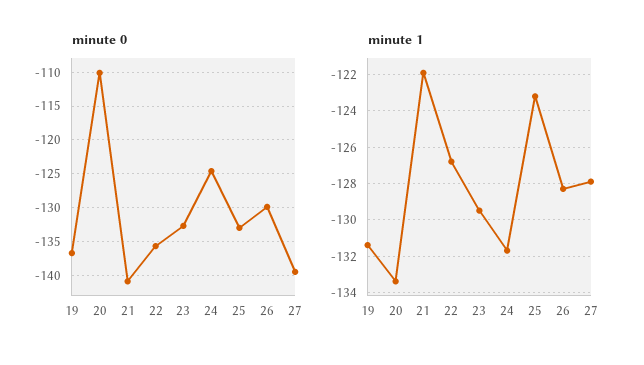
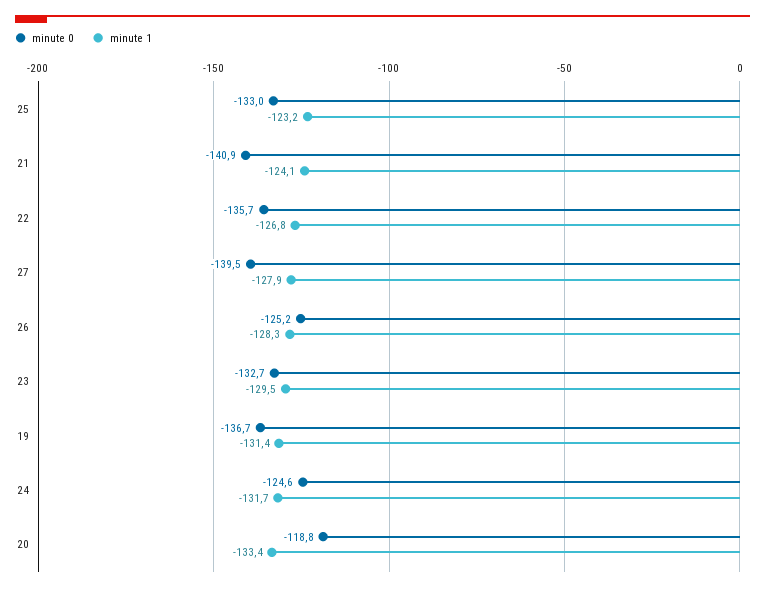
  {
    "minute 0": {
      "19": -136.7,
-     "20": -110,
+     "20": -118.8,
      "21": -140.9,
      "22": -135.7,
      "23": -132.7,
      "24": -124.6,
      "25": -133,
-     "26": -130,
+     "26": -125.2,
      "27": -139.5
    },
    "minute 1": {
      "19": -131.4,
      "20": -133.4,
-     "21": -122,
+     "21": -124.1,
      "22": -126.8,
      "23": -129.5,
      "24": -131.7,
      "25": -123.2,
      "26": -128.3,
      "27": -127.9
    }
  }

